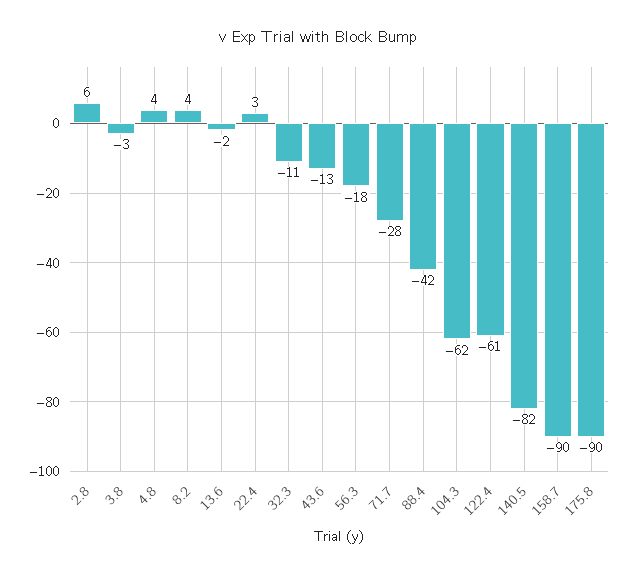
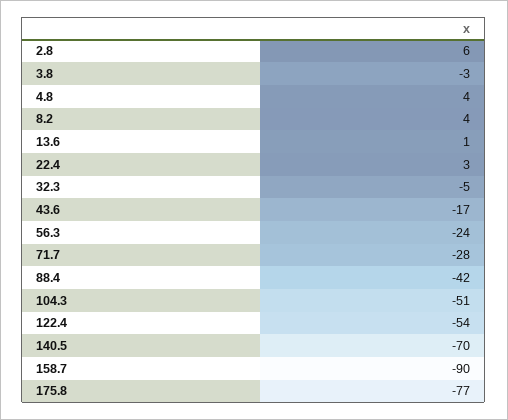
  {
    "2.8": 6,
    "3.8": -3,
    "4.8": 4,
    "8.2": 4,
-   "13.6": -2,
+   "13.6": 1,
    "22.4": 3,
-   "32.3": -11,
+   "32.3": -5,
-   "43.6": -13,
+   "43.6": -17,
-   "56.3": -18,
+   "56.3": -24,
    "71.7": -28,
    "88.4": -42,
-   "104.3": -62,
+   "104.3": -51,
-   "122.4": -61,
+   "122.4": -54,
-   "140.5": -82,
+   "140.5": -70,
    "158.7": -90,
-   "175.8": -90
+   "175.8": -77
  }

